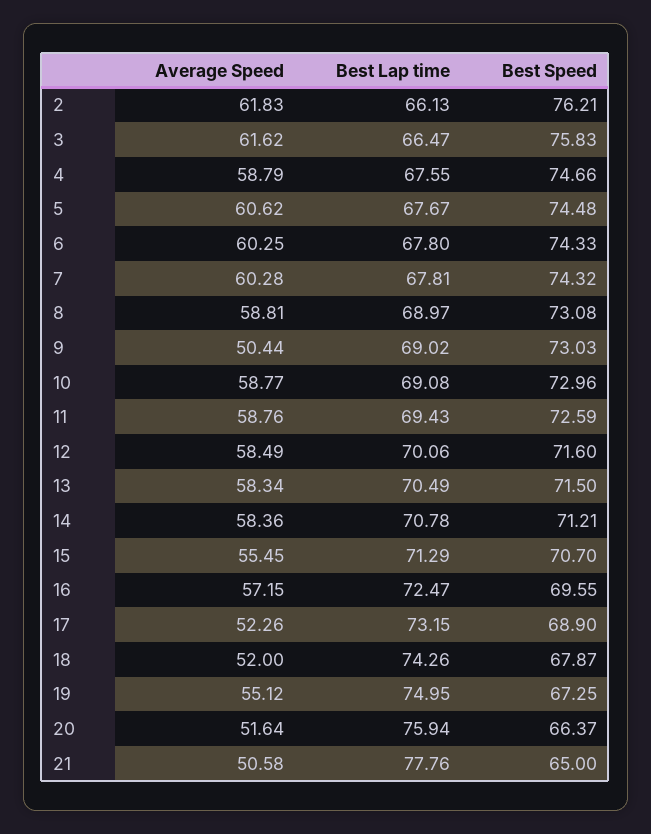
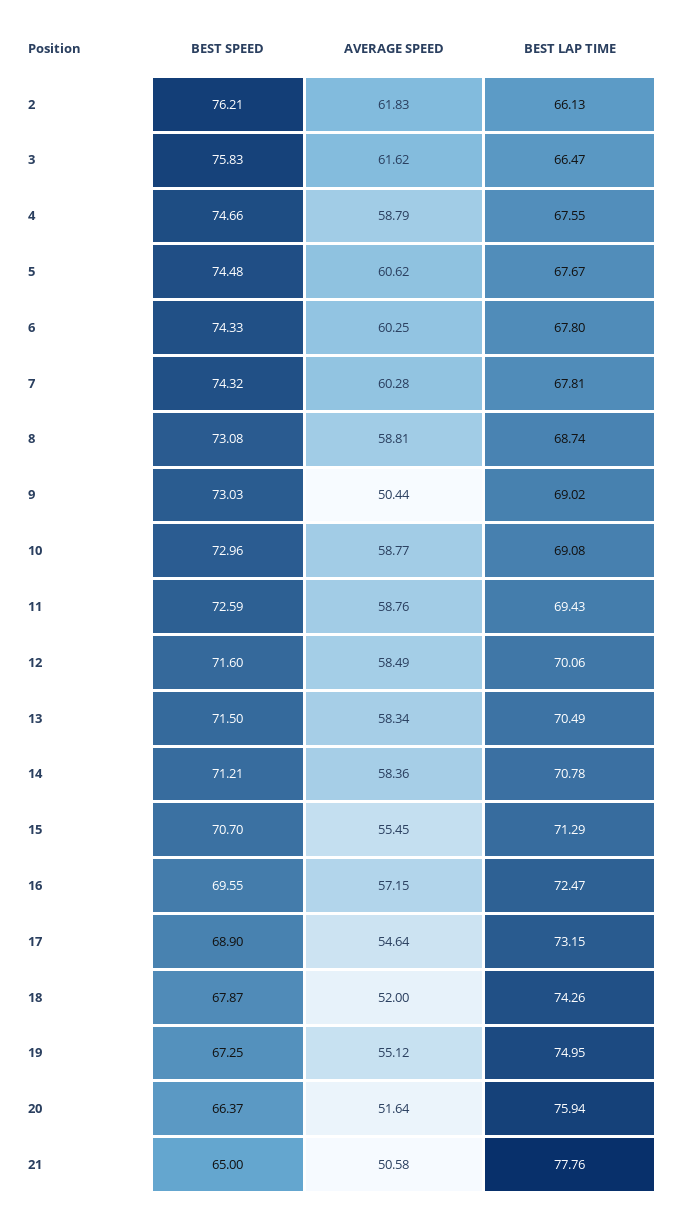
  {
    "Average Speed": {
      "2": 61.83,
      "3": 61.62,
      "4": 58.79,
      "5": 60.62,
      "6": 60.25,
      "7": 60.28,
      "8": 58.81,
      "9": 50.44,
      "10": 58.77,
      "11": 58.76,
      "12": 58.49,
      "13": 58.34,
      "14": 58.36,
      "15": 55.45,
      "16": 57.15,
-     "17": 52.26,
+     "17": 54.64,
      "18": 52,
      "19": 55.12,
      "20": 51.64,
      "21": 50.58
    },
    "Best Lap time": {
      "2": 66.13,
      "3": 66.47,
      "4": 67.55,
      "5": 67.67,
      "6": 67.8,
      "7": 67.81,
-     "8": 68.97,
+     "8": 68.74,
      "9": 69.02,
      "10": 69.08,
      "11": 69.43,
      "12": 70.06,
      "13": 70.49,
      "14": 70.78,
      "15": 71.29,
      "16": 72.47,
      "17": 73.15,
      "18": 74.26,
      "19": 74.95,
      "20": 75.94,
      "21": 77.76
    },
    "Best Speed": {
      "2": 76.21,
      "3": 75.83,
      "4": 74.66,
      "5": 74.48,
      "6": 74.33,
      "7": 74.32,
      "8": 73.08,
      "9": 73.03,
      "10": 72.96,
      "11": 72.59,
      "12": 71.6,
      "13": 71.5,
      "14": 71.21,
      "15": 70.7,
      "16": 69.55,
      "17": 68.9,
      "18": 67.87,
      "19": 67.25,
      "20": 66.37,
      "21": 65
    }
  }

